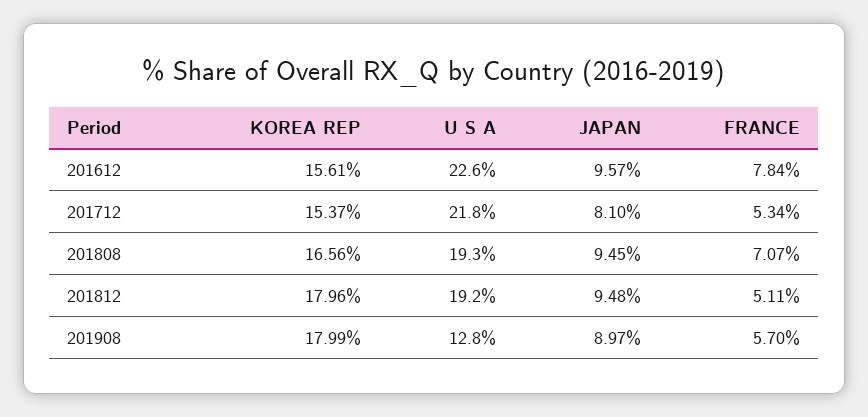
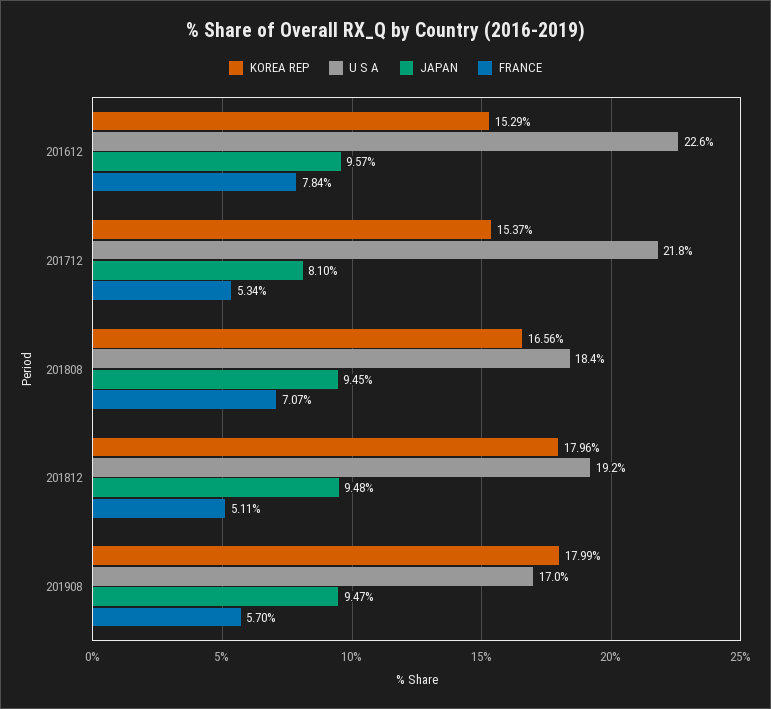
  {
    "KOREA REP": {
-     "201612": 15.61,
+     "201612": 15.29,
      "201712": 15.37,
      "201808": 16.56,
      "201812": 17.96,
      "201908": 17.99
    },
    "U S A": {
      "201612": 22.6,
      "201712": 21.8,
-     "201808": 19.3,
+     "201808": 18.4,
      "201812": 19.2,
-     "201908": 12.8
+     "201908": 17
    },
    "JAPAN": {
      "201612": 9.57,
      "201712": 8.1,
      "201808": 9.45,
      "201812": 9.48,
-     "201908": 8.97
+     "201908": 9.47
    },
    "FRANCE": {
      "201612": 7.84,
      "201712": 5.34,
      "201808": 7.07,
      "201812": 5.11,
      "201908": 5.7
    }
  }

